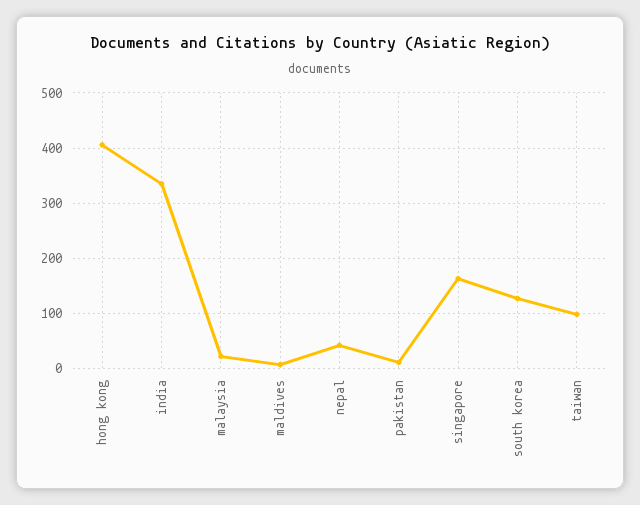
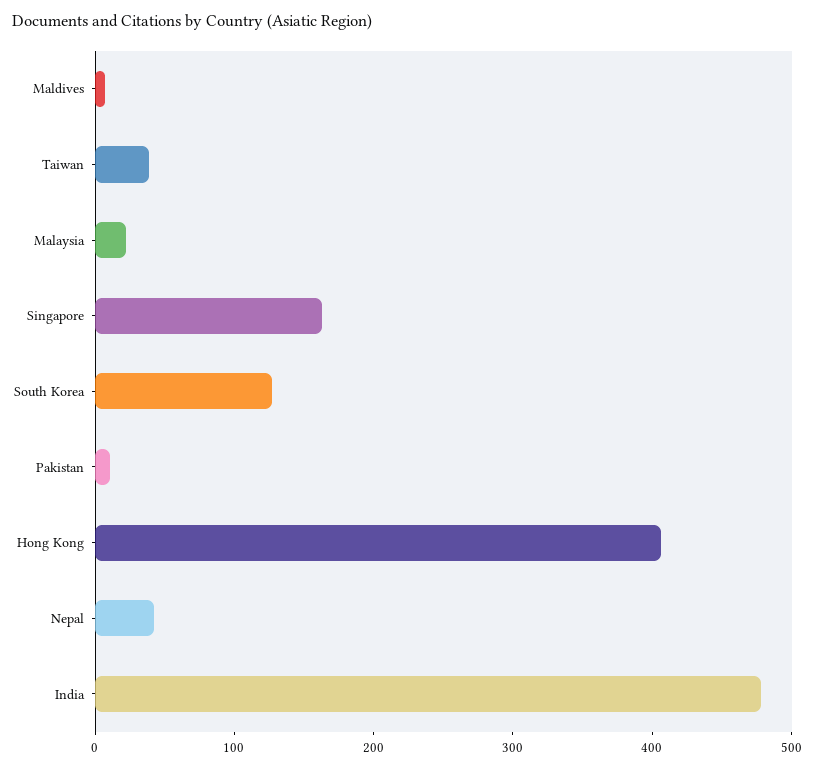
  {
    "hong kong": 400,
-   "india": 340,
+   "india": 480,
    "malaysia": 20,
    "maldives": 0,
    "nepal": 40,
    "pakistan": 20,
    "singapore": 160,
    "south korea": 120,
-   "taiwan": 100
+   "taiwan": 40
  }

